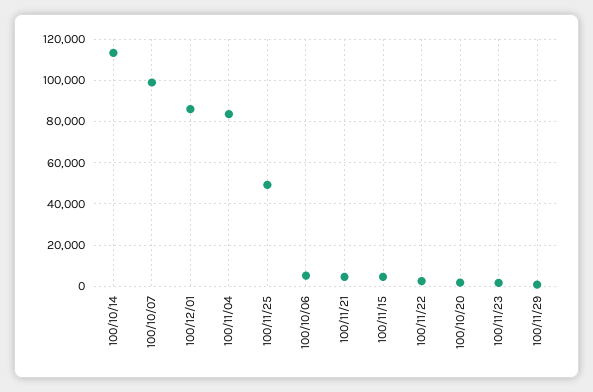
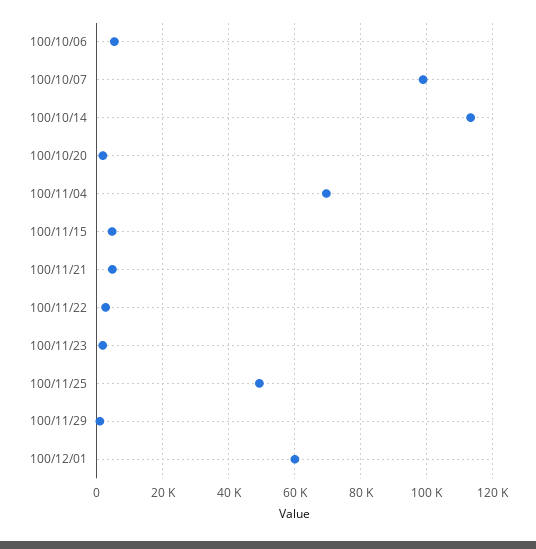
  {
    "100/10/14": 114000,
    "100/10/07": 98000,
-   "100/12/01": 85000,
+   "100/12/01": 60000,
-   "100/11/04": 85000,
+   "100/11/04": 70000,
    "100/11/25": 50000,
    "100/10/06": 6000,
    "100/11/21": 4000,
    "100/11/15": 4000,
    "100/11/22": 2000,
    "100/10/20": 2000,
    "100/11/23": 2000,
    "100/11/29": 0
  }

